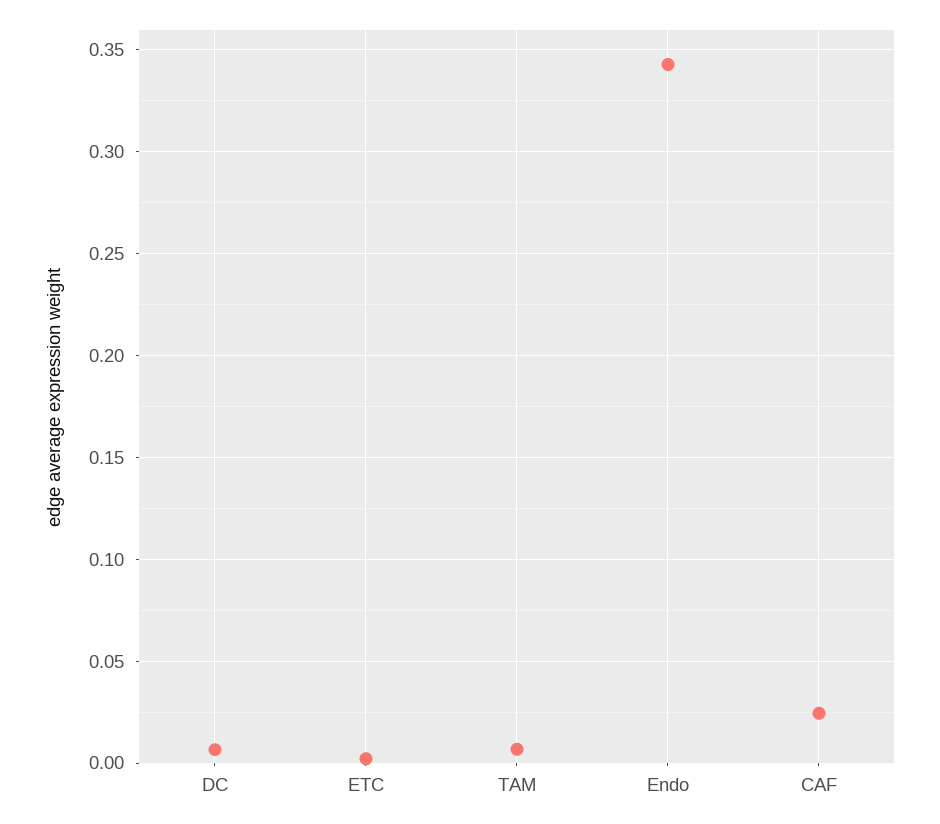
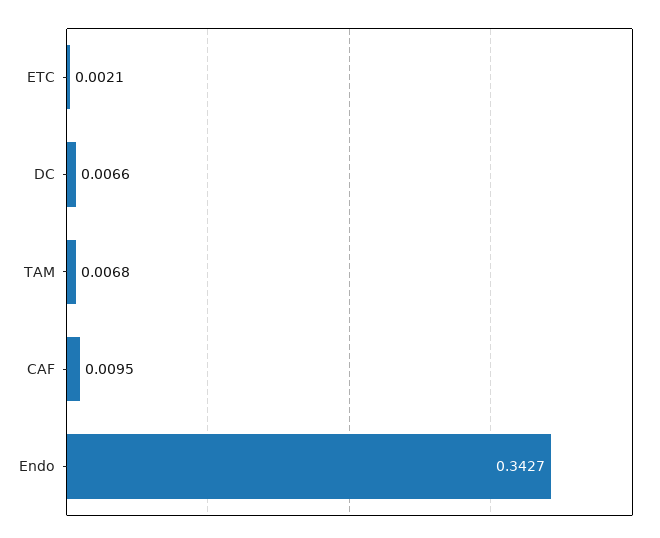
  {
    "DC": 0.0066,
    "ETC": 0.0021,
    "TAM": 0.0068,
    "Endo": 0.3427,
-   "CAF": 0.025
+   "CAF": 0.0095
  }

